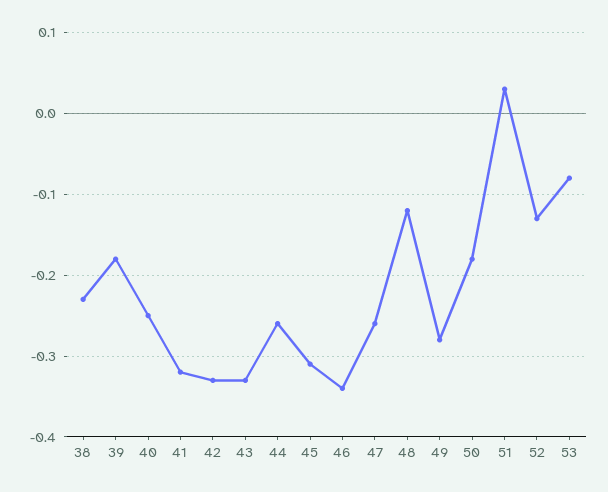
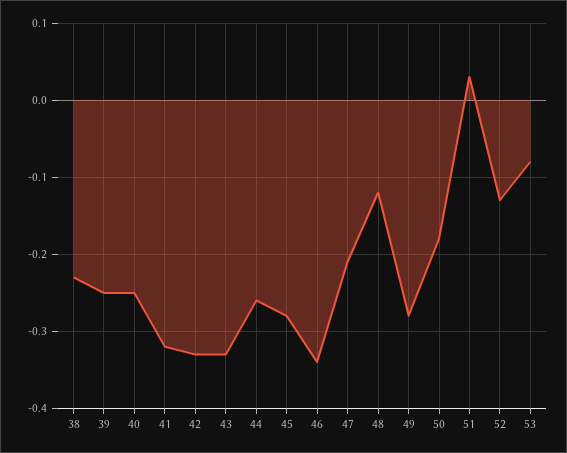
  {
    "38": -0.23,
-   "39": -0.18,
+   "39": -0.25,
    "40": -0.25,
    "41": -0.32,
    "42": -0.33,
    "43": -0.33,
    "44": -0.26,
-   "45": -0.31,
+   "45": -0.28,
    "46": -0.34,
-   "47": -0.26,
+   "47": -0.21,
    "48": -0.12,
    "49": -0.28,
    "50": -0.18,
    "51": 0.03,
    "52": -0.13,
    "53": -0.08
  }

